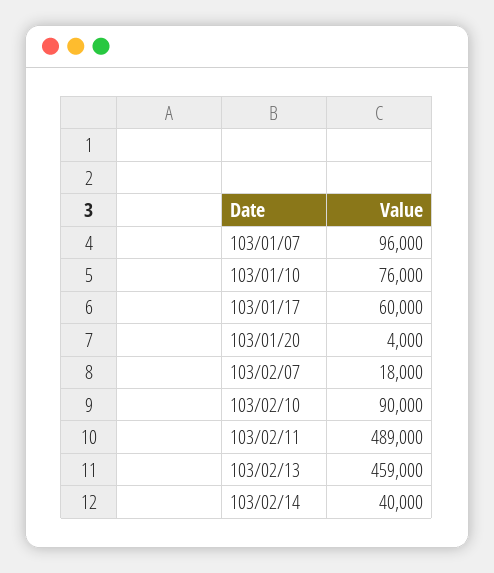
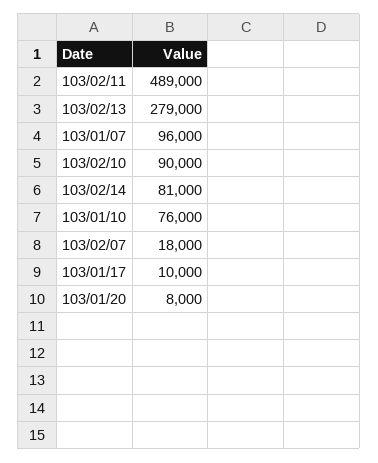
  {
    "103/01/07": 96000,
    "103/01/10": 76000,
-   "103/01/17": 60000,
+   "103/01/17": 10000,
-   "103/01/20": 4000,
+   "103/01/20": 8000,
    "103/02/07": 18000,
    "103/02/10": 90000,
    "103/02/11": 489000,
-   "103/02/13": 459000,
+   "103/02/13": 279000,
-   "103/02/14": 40000
+   "103/02/14": 81000
  }

